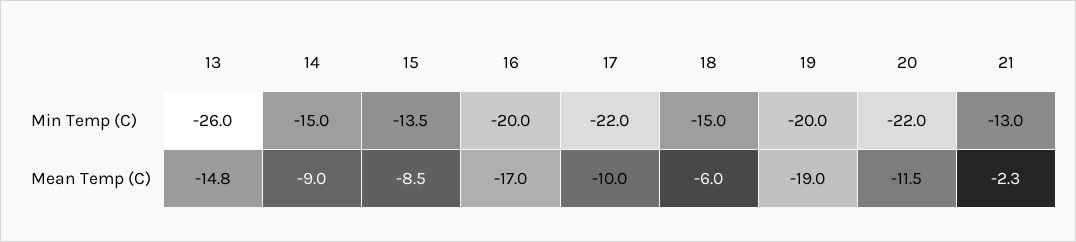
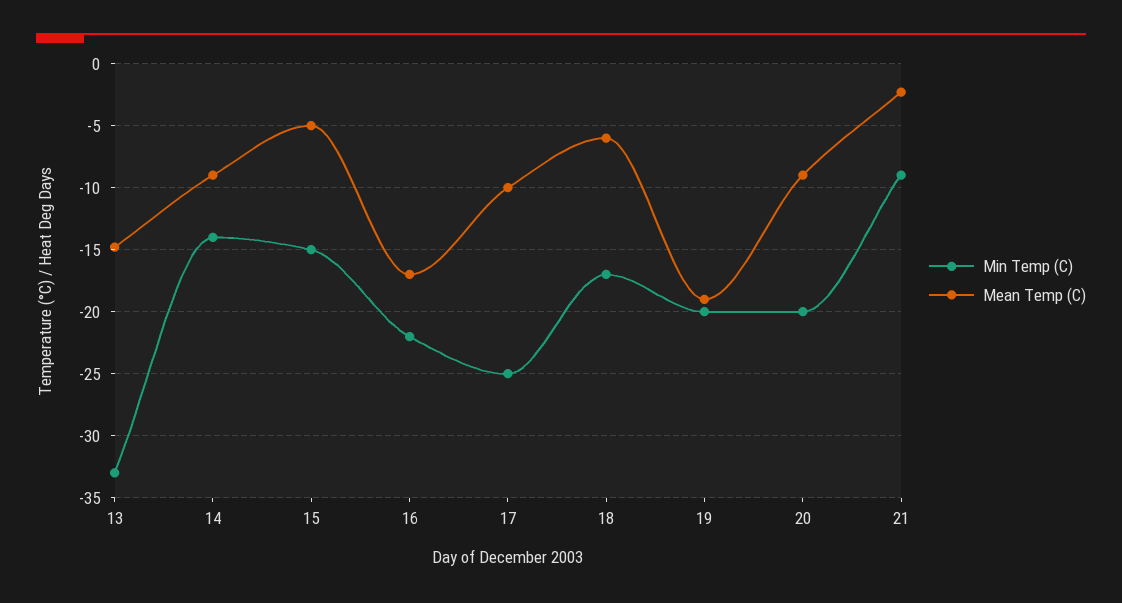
  {
    "Min Temp (C)": {
-     "13": -26,
+     "13": -33,
-     "14": -15,
+     "14": -14,
-     "15": -13.5,
+     "15": -15,
-     "16": -20,
+     "16": -22,
-     "17": -22,
+     "17": -25,
-     "18": -15,
+     "18": -17,
      "19": -20,
-     "20": -22,
+     "20": -20,
-     "21": -13
+     "21": -9
    },
    "Mean Temp (C)": {
      "13": -14.8,
      "14": -9,
-     "15": -8.5,
+     "15": -5,
      "16": -17,
      "17": -10,
      "18": -6,
      "19": -19,
-     "20": -11.5,
+     "20": -9,
      "21": -2.3
    }
  }

